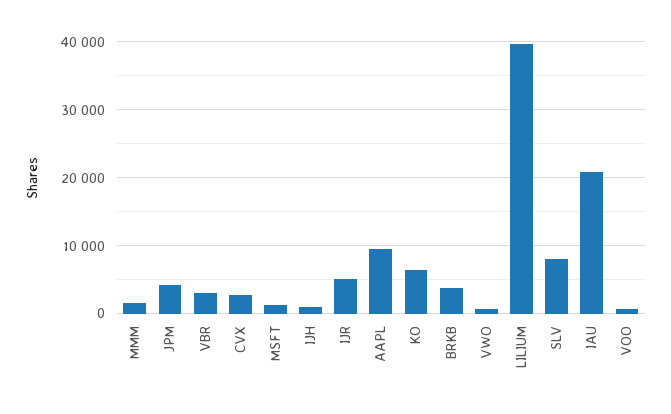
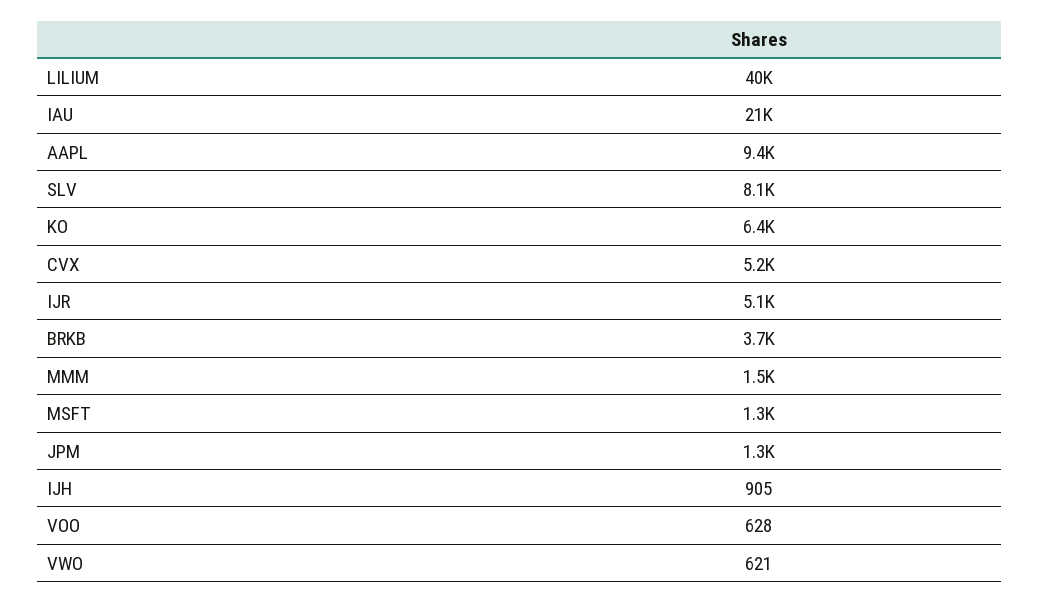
  {
    "MMM": 1500,
-   "JPM": 4000,
+   "JPM": 1300,
-   "VBR": 3000,
-   "CVX": 3000,
+   "CVX": 5200,
    "MSFT": 1300,
    "IJH": 905,
    "IJR": 5100,
    "AAPL": 9400,
    "KO": 6400,
    "BRKB": 3700,
    "VWO": 621,
    "LILIUM": 40000,
    "SLV": 8100,
    "IAU": 21000,
    "VOO": 628
  }

